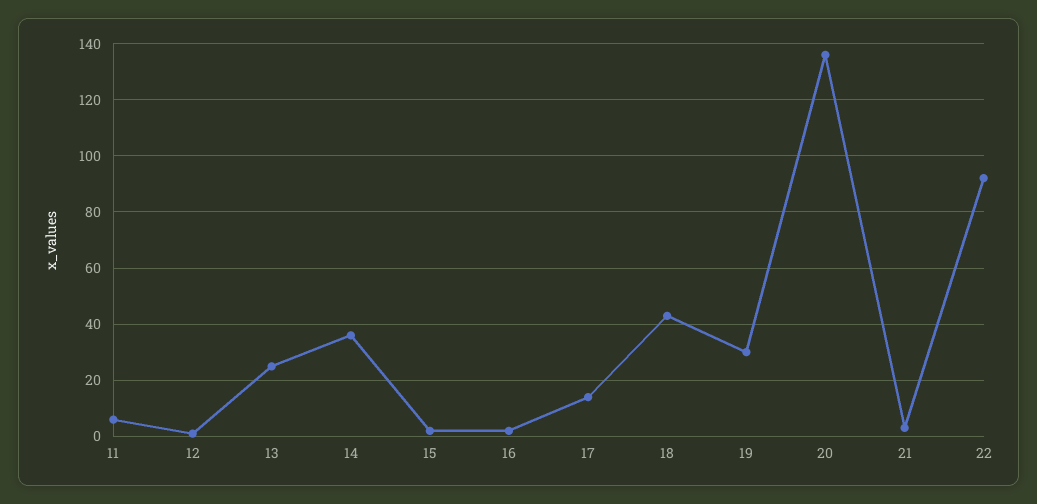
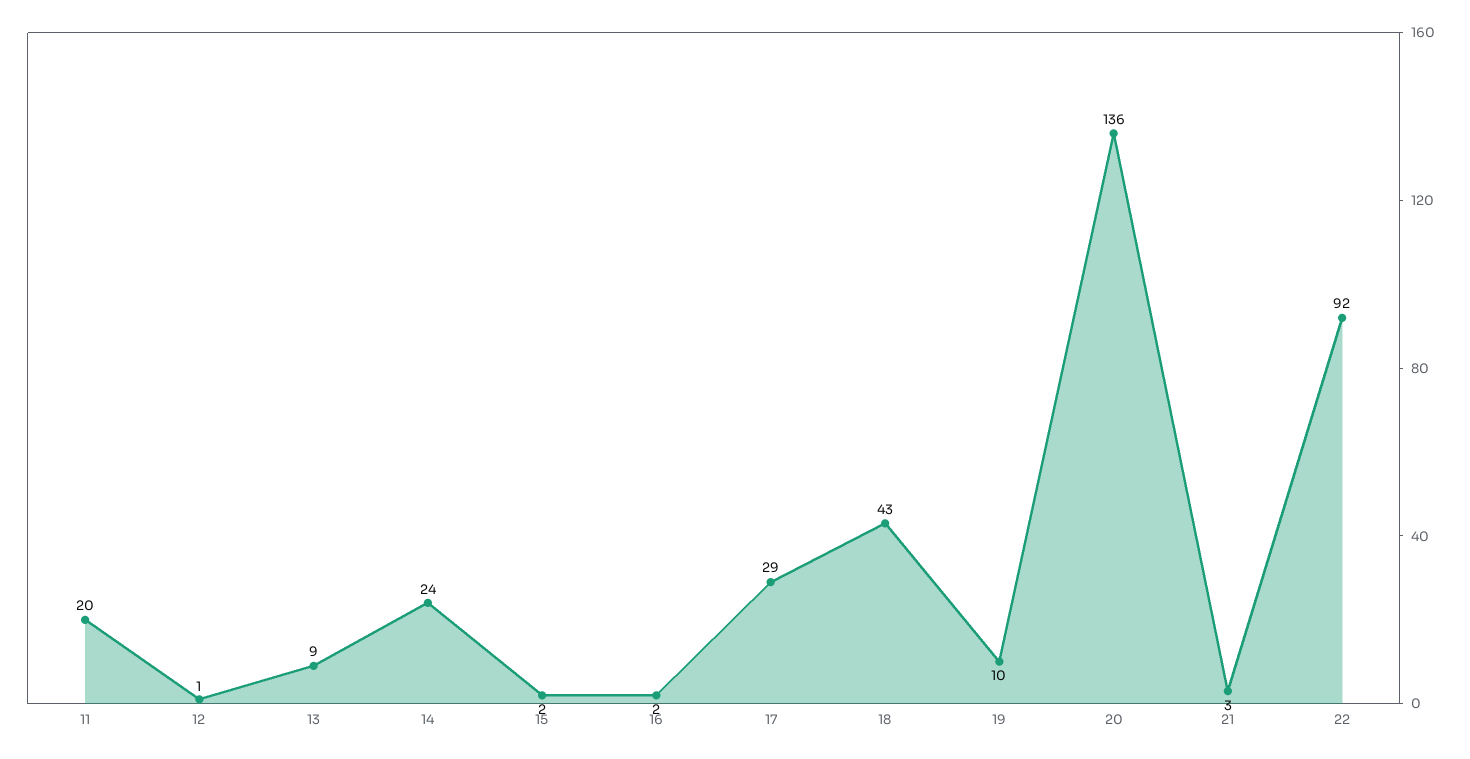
  {
-   "11": 5,
+   "11": 20,
    "12": 1,
-   "13": 25,
+   "13": 9,
-   "14": 35,
+   "14": 24,
    "15": 2,
    "16": 2,
-   "17": 15,
+   "17": 29,
    "18": 43,
-   "19": 30,
+   "19": 10,
    "20": 136,
    "21": 3,
    "22": 92
  }

